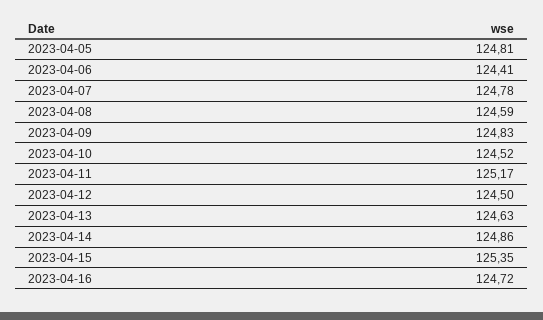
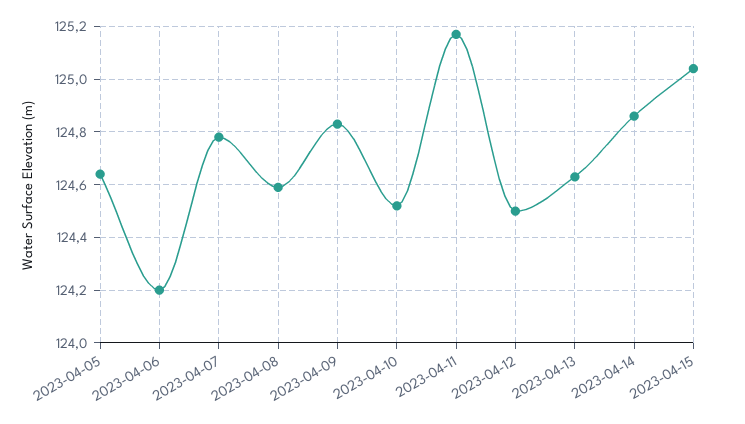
  {
-   "2023-04-05": 124.81,
+   "2023-04-05": 124.65,
-   "2023-04-06": 124.41,
+   "2023-04-06": 124.2,
    "2023-04-07": 124.78,
    "2023-04-08": 124.59,
    "2023-04-09": 124.83,
    "2023-04-10": 124.52,
    "2023-04-11": 125.17,
    "2023-04-12": 124.5,
    "2023-04-13": 124.63,
    "2023-04-14": 124.86,
-   "2023-04-15": 125.35,
+   "2023-04-15": 125.05
-   "2023-04-16": 124.72
  }

